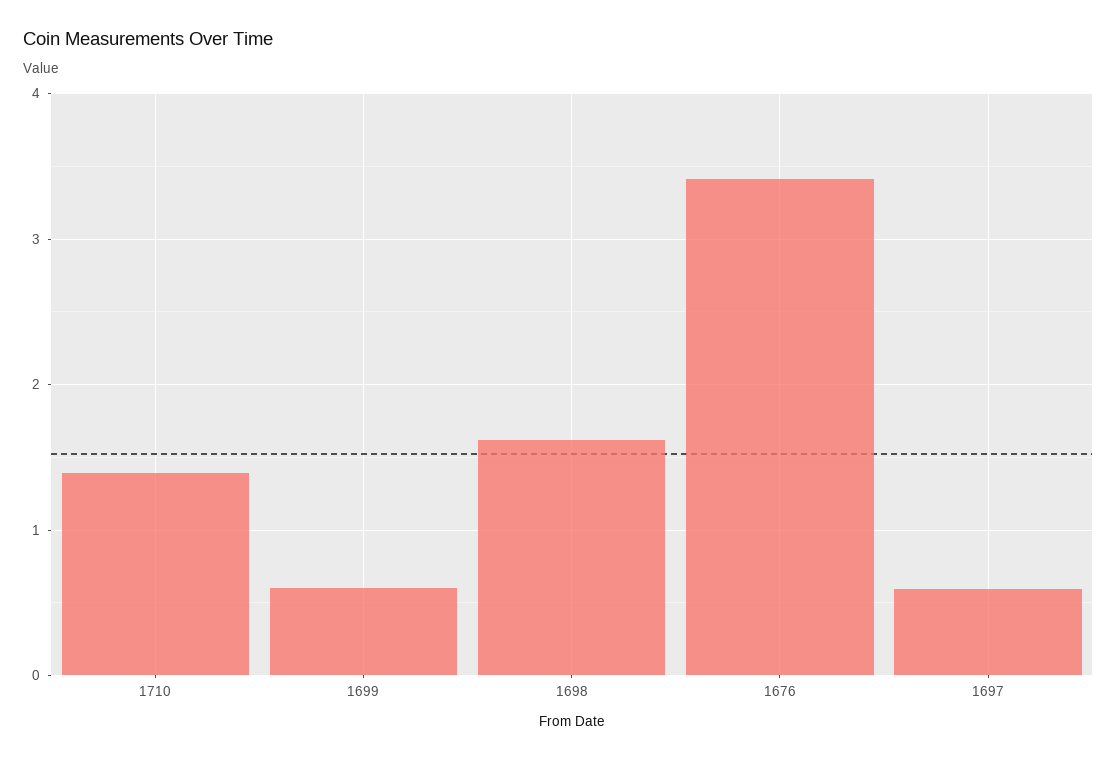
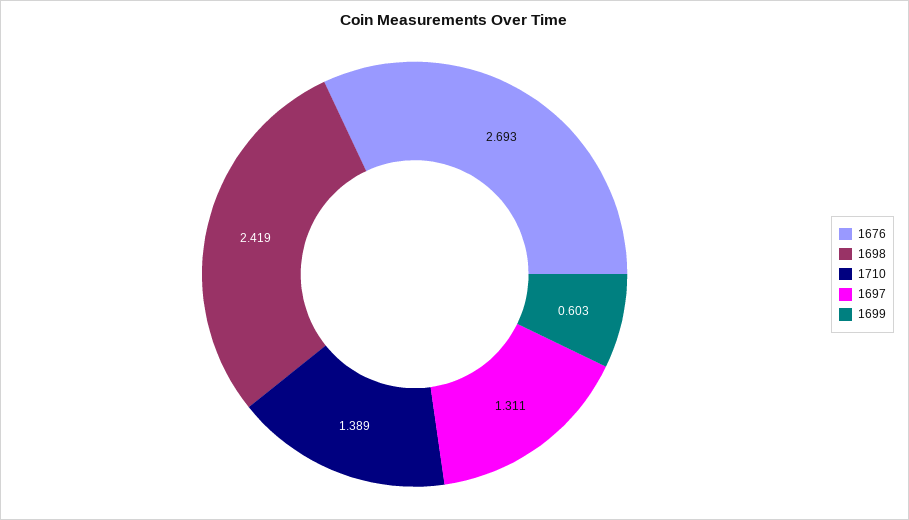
  {
    "1710": 1.389,
    "1699": 0.603,
-   "1698": 1.6,
+   "1698": 2.419,
-   "1676": 3.4,
+   "1676": 2.693,
-   "1697": 0.6
+   "1697": 1.311
  }

